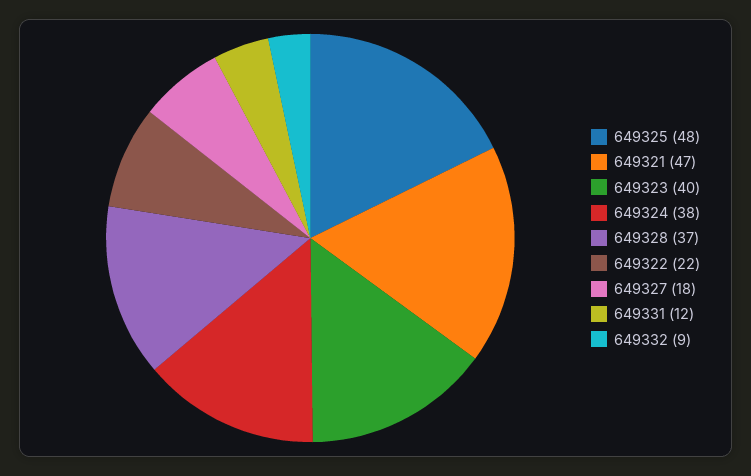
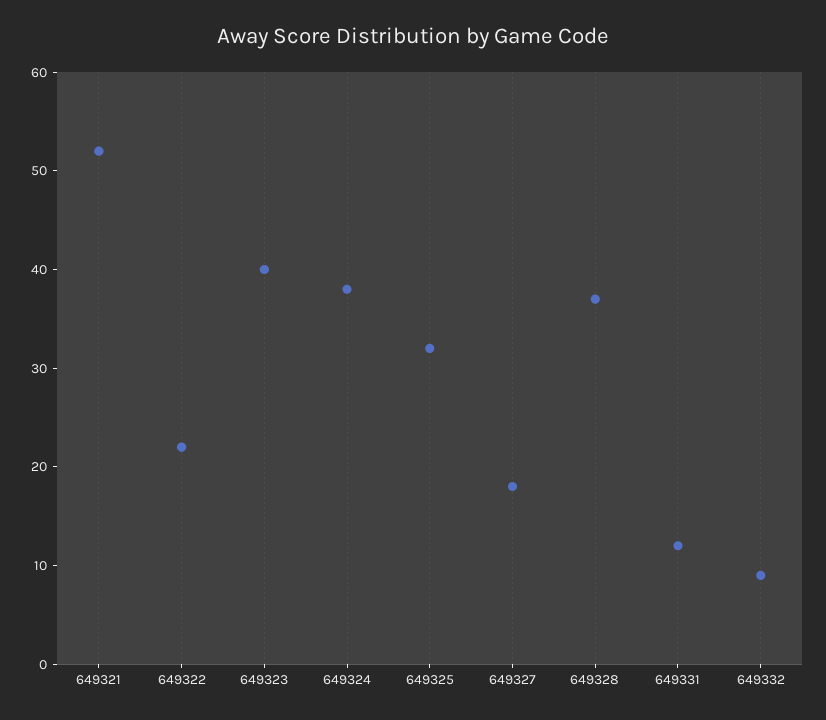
  {
-   "649325": 48,
+   "649325": 32,
-   "649321": 47,
+   "649321": 52,
    "649323": 40,
    "649324": 38,
    "649328": 37,
    "649322": 22,
    "649327": 18,
    "649331": 12,
    "649332": 9
  }

